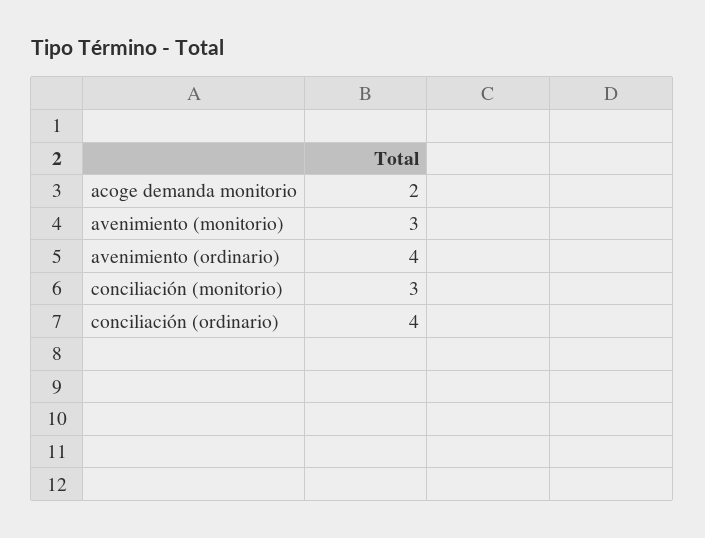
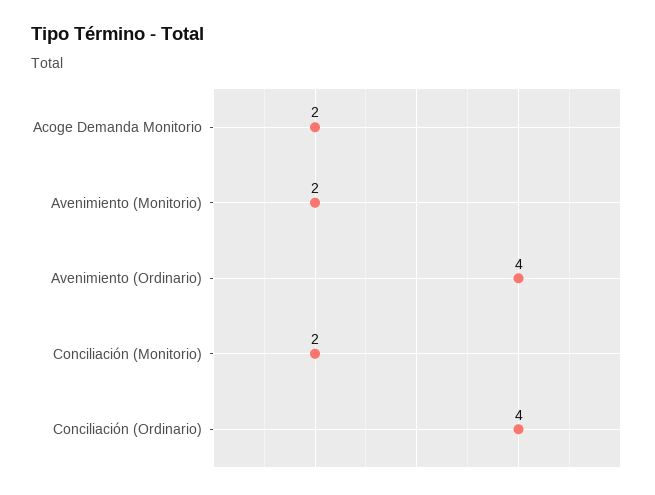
  {
    "acoge demanda monitorio": 2,
-   "avenimiento (monitorio)": 3,
+   "avenimiento (monitorio)": 2,
    "avenimiento (ordinario)": 4,
-   "conciliación (monitorio)": 3,
+   "conciliación (monitorio)": 2,
    "conciliación (ordinario)": 4
  }

